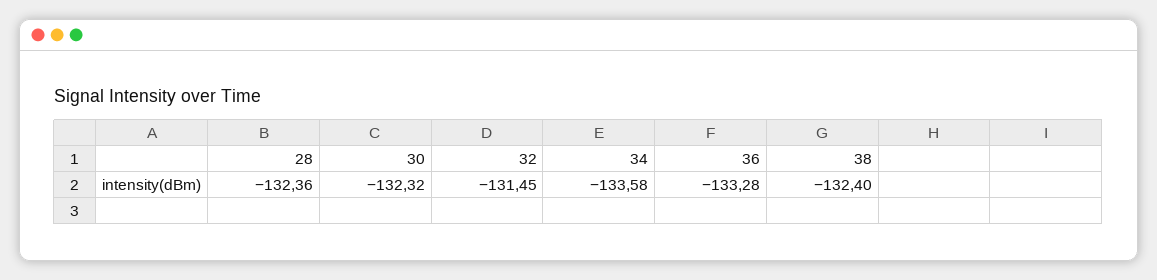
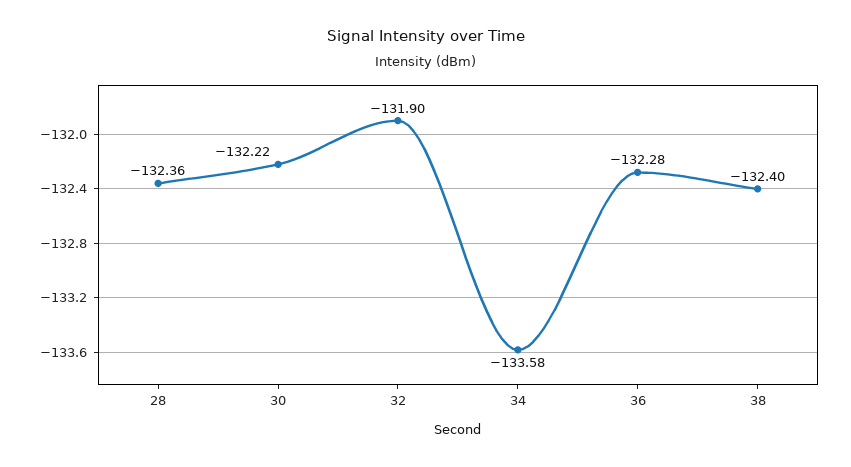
  {
    "28": -132.36,
-   "30": -132.32,
+   "30": -132.22,
-   "32": -131.45,
+   "32": -131.9,
    "34": -133.58,
-   "36": -133.28,
+   "36": -132.28,
    "38": -132.4
  }

